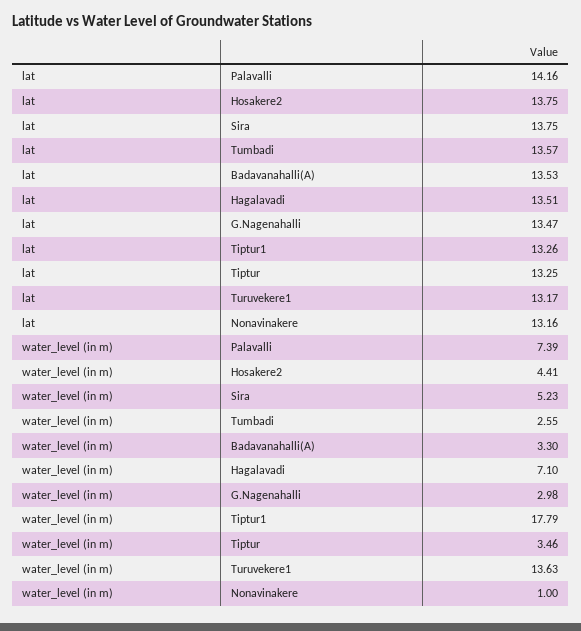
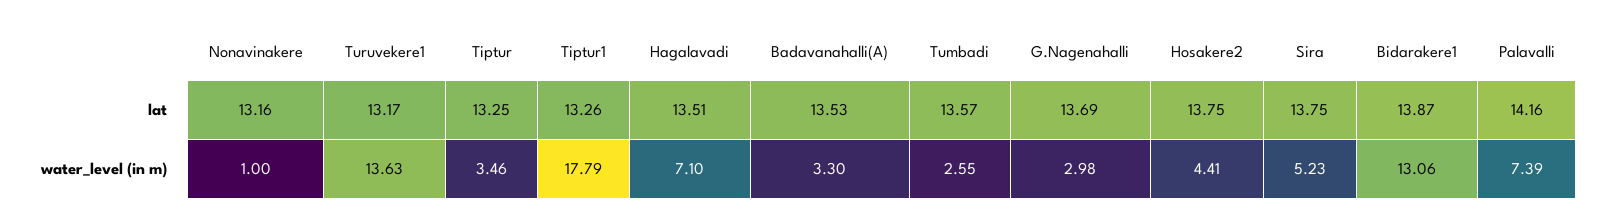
  {
    "lat": {
      "Palavalli": 14.16,
      "Hosakere2": 13.75,
      "Sira": 13.75,
      "Tumbadi": 13.57,
      "Badavanahalli(A)": 13.53,
      "Hagalavadi": 13.51,
-     "G.Nagenahalli": 13.47,
+     "G.Nagenahalli": 13.69,
      "Tiptur1": 13.26,
      "Tiptur": 13.25,
      "Turuvekere1": 13.17,
-     "Nonavinakere": 13.16
+     "Nonavinakere": 13.16,
+     "Bidarakere1": 13.87
    },
    "water_level (in m)": {
      "Palavalli": 7.39,
      "Hosakere2": 4.41,
      "Sira": 5.23,
      "Tumbadi": 2.55,
      "Badavanahalli(A)": 3.3,
      "Hagalavadi": 7.1,
      "G.Nagenahalli": 2.98,
      "Tiptur1": 17.79,
      "Tiptur": 3.46,
      "Turuvekere1": 13.63,
-     "Nonavinakere": 1
+     "Nonavinakere": 1,
+     "Bidarakere1": 13.06
    }
  }

